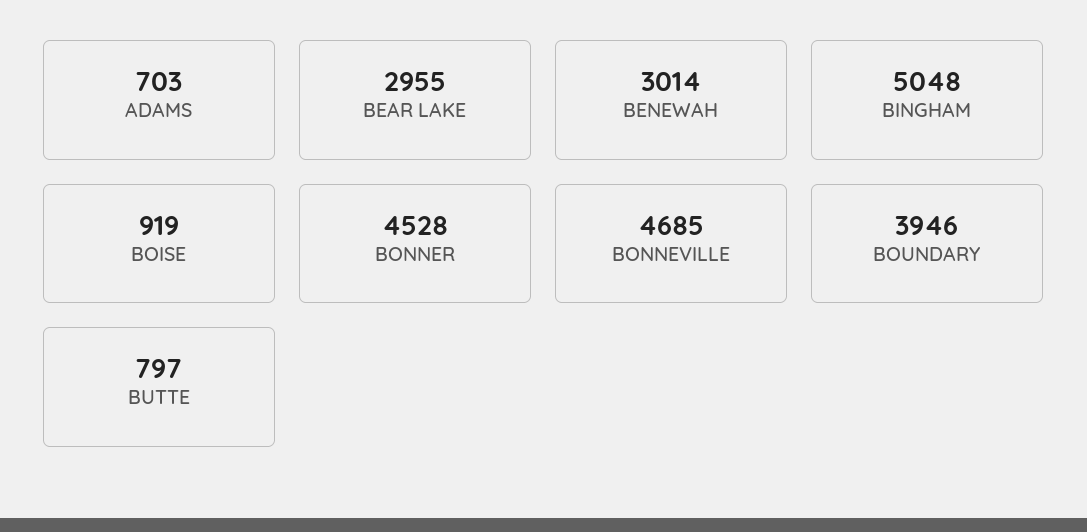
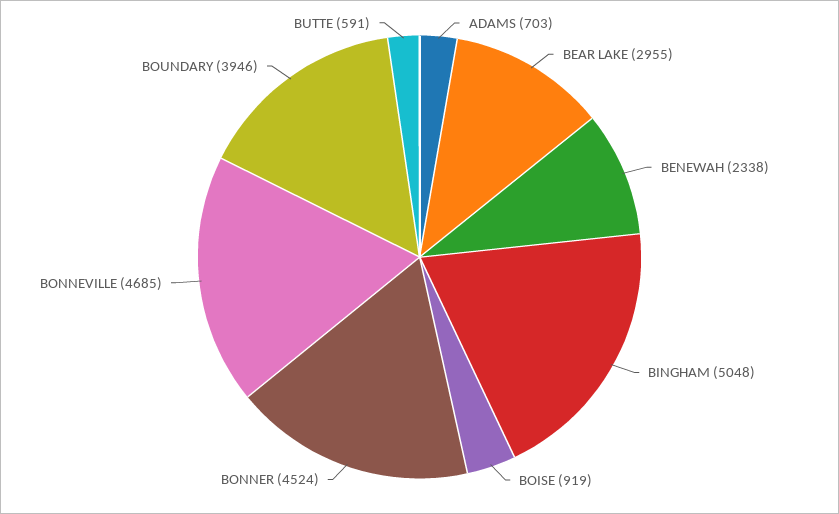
  {
    "ADAMS": 703,
    "BEAR LAKE": 2955,
-   "BENEWAH": 3014,
+   "BENEWAH": 2338,
    "BINGHAM": 5048,
    "BOISE": 919,
-   "BONNER": 4528,
+   "BONNER": 4524,
    "BONNEVILLE": 4685,
    "BOUNDARY": 3946,
-   "BUTTE": 797
+   "BUTTE": 591
  }

